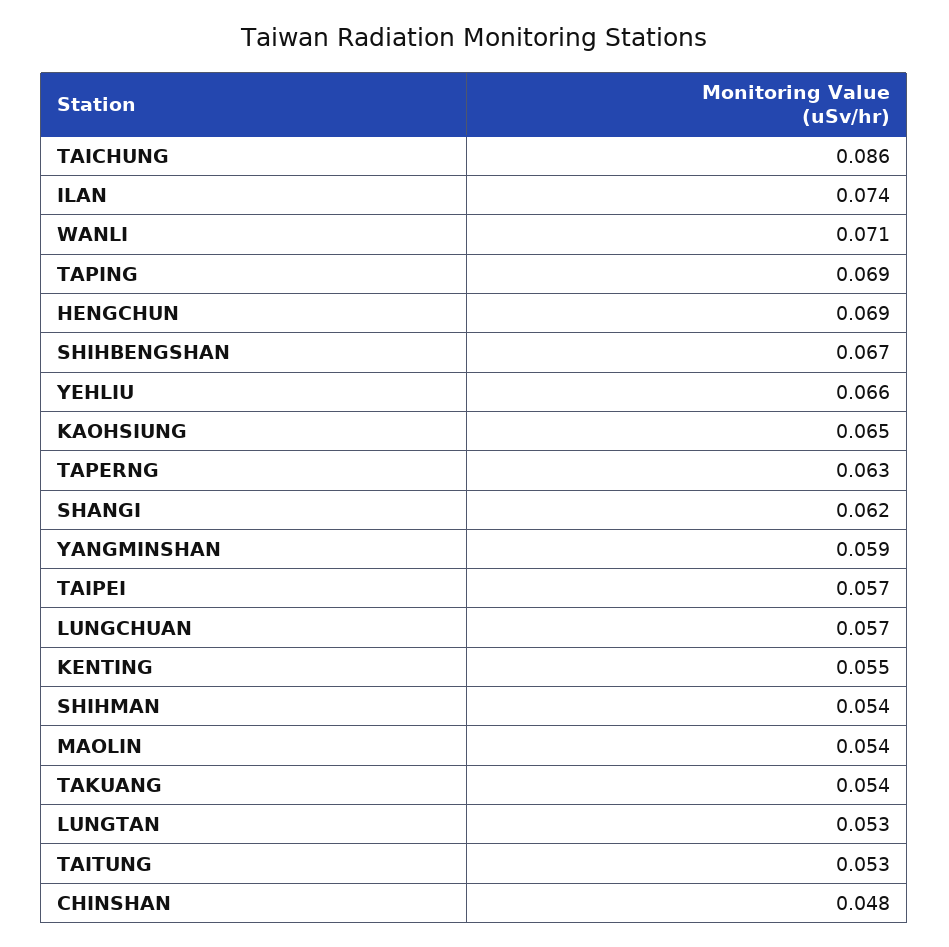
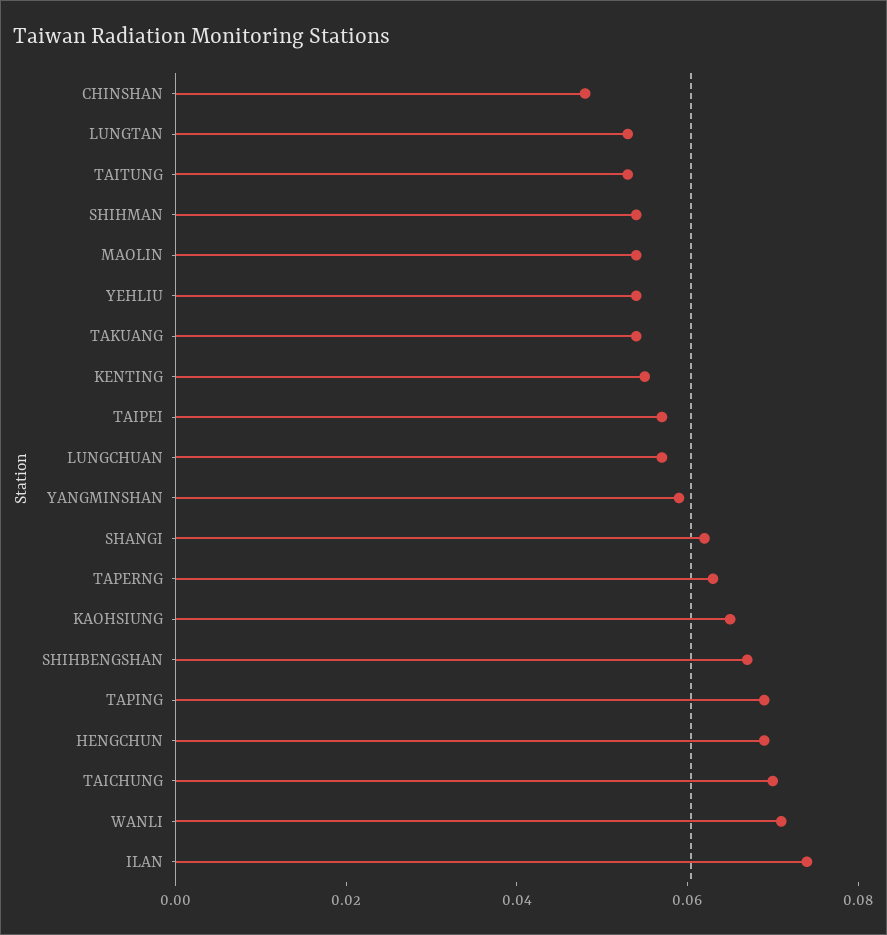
  {
-   "TAICHUNG": 0.086,
+   "TAICHUNG": 0.07,
    "ILAN": 0.074,
    "WANLI": 0.071,
    "TAPING": 0.069,
    "HENGCHUN": 0.069,
    "SHIHBENGSHAN": 0.067,
-   "YEHLIU": 0.066,
+   "YEHLIU": 0.055,
    "KAOHSIUNG": 0.065,
    "TAPERNG": 0.063,
    "SHANGI": 0.062,
    "YANGMINSHAN": 0.059,
    "TAIPEI": 0.057,
    "LUNGCHUAN": 0.057,
    "KENTING": 0.055,
    "SHIHMAN": 0.054,
    "MAOLIN": 0.054,
    "TAKUANG": 0.054,
    "LUNGTAN": 0.053,
    "TAITUNG": 0.053,
    "CHINSHAN": 0.048
  }

